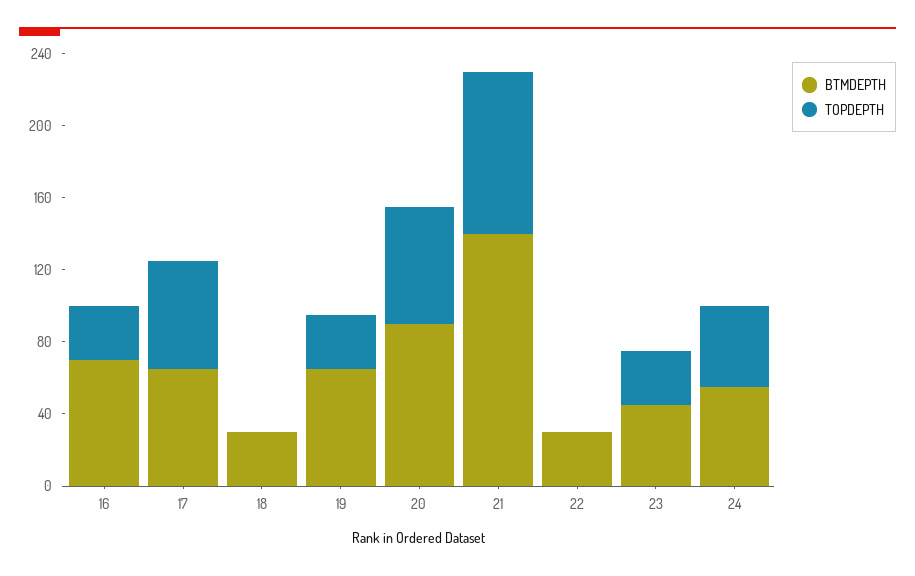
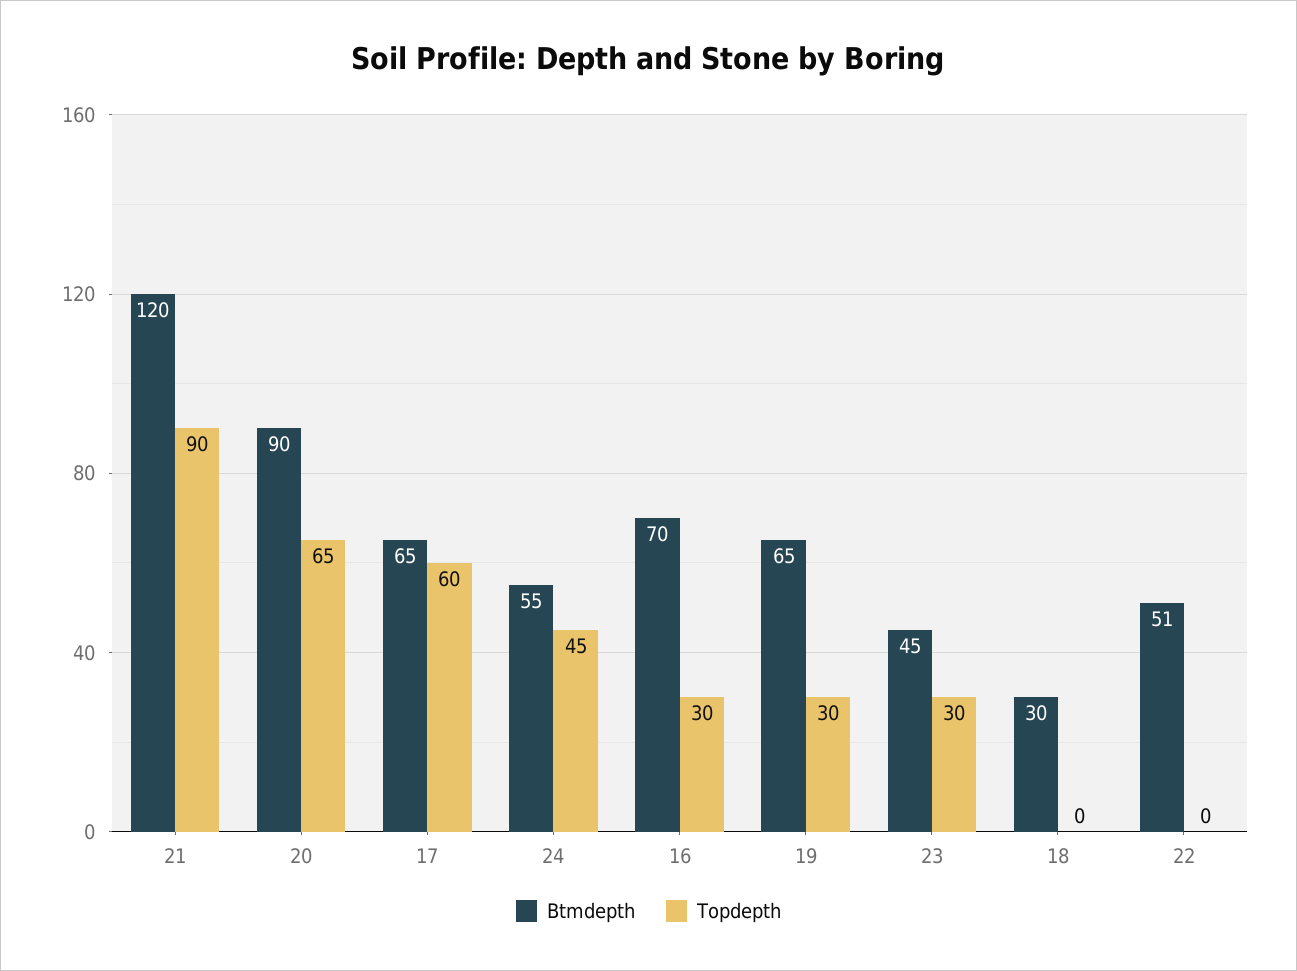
  {
    "BTMDEPTH": {
      "16": 70,
      "17": 65,
      "18": 30,
      "19": 65,
      "20": 90,
-     "21": 140,
+     "21": 120,
-     "22": 30,
+     "22": 51,
      "23": 45,
      "24": 55
    },
    "TOPDEPTH": {
      "16": 30,
      "17": 60,
      "18": 0,
      "19": 30,
      "20": 65,
      "21": 90,
      "22": 0,
      "23": 30,
      "24": 45
    }
  }

